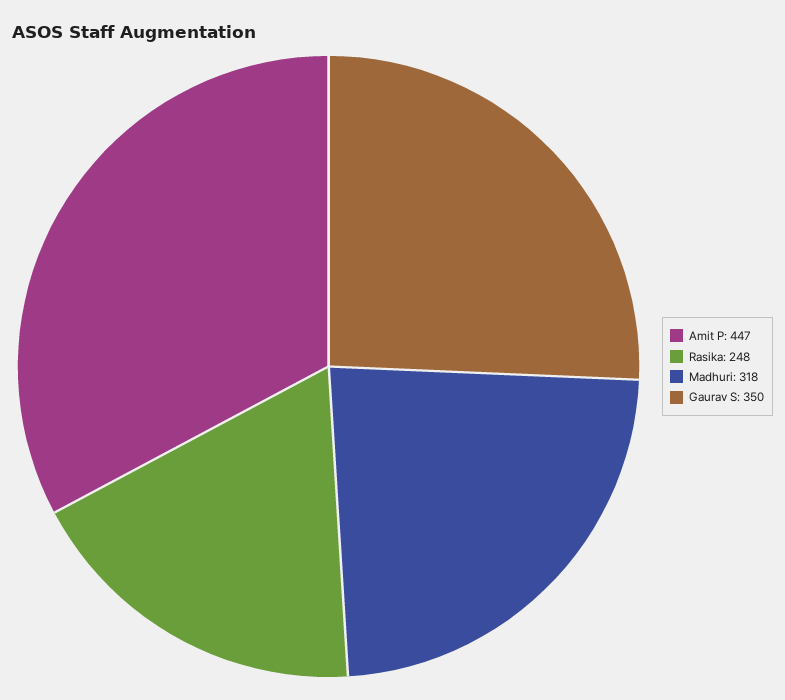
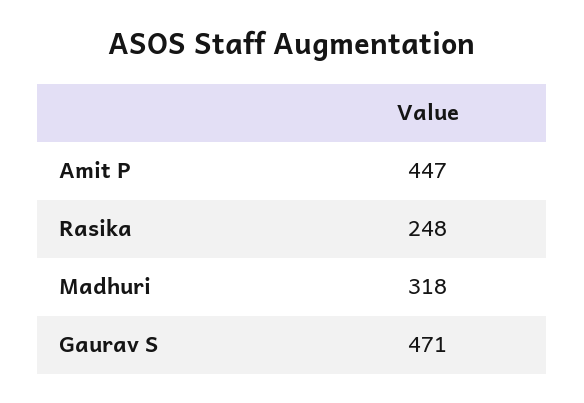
  {
    "Amit P": 447,
    "Rasika": 248,
    "Madhuri": 318,
-   "Gaurav S": 350
+   "Gaurav S": 471
  }

